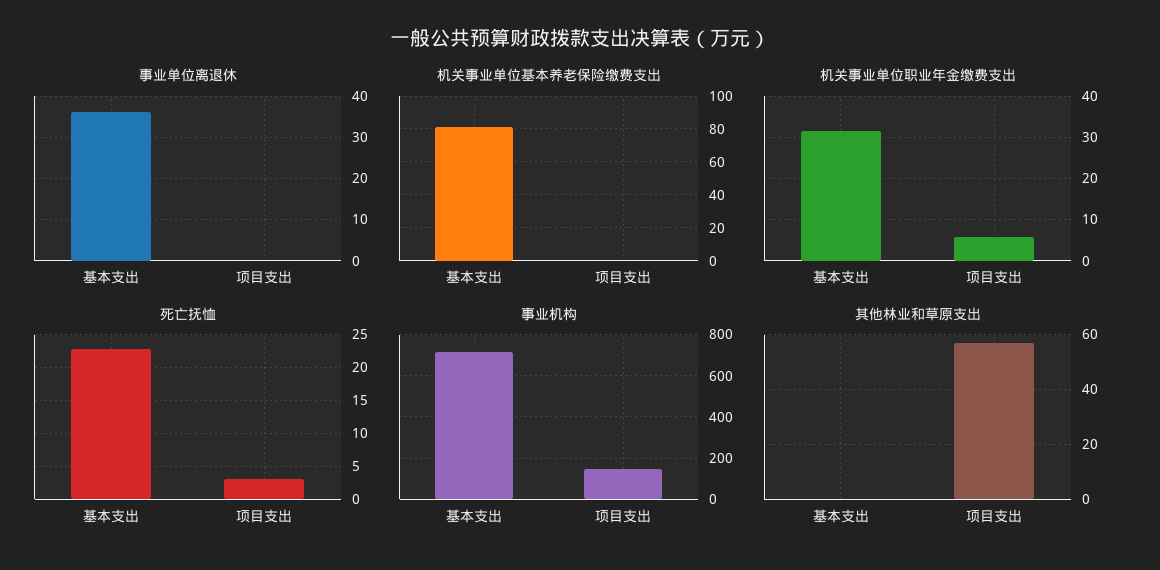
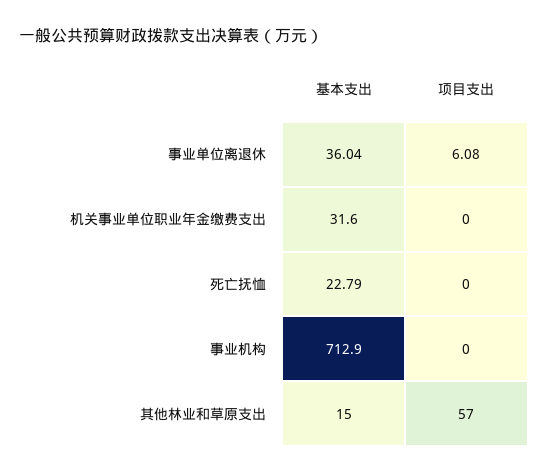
  {
    "事业单位离退休": {
      "基本支出": 36.04,
-     "项目支出": 0
+     "项目支出": 6.08
    },
-   "机关事业单位基本养老保险缴费支出": {
-     "基本支出": 80,
-     "项目支出": 0
-   },
    "机关事业单位职业年金缴费支出": {
      "基本支出": 31.6,
-     "项目支出": 6
+     "项目支出": 0
    },
    "死亡抚恤": {
      "基本支出": 22.79,
-     "项目支出": 3
+     "项目支出": 0
    },
    "事业机构": {
      "基本支出": 712.9,
-     "项目支出": 150
+     "项目支出": 0
    },
    "其他林业和草原支出": {
-     "基本支出": 0,
+     "基本支出": 15,
      "项目支出": 57
    }
  }

